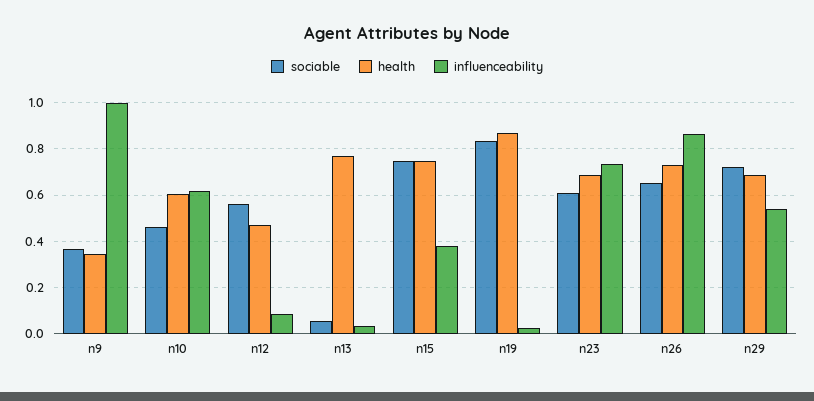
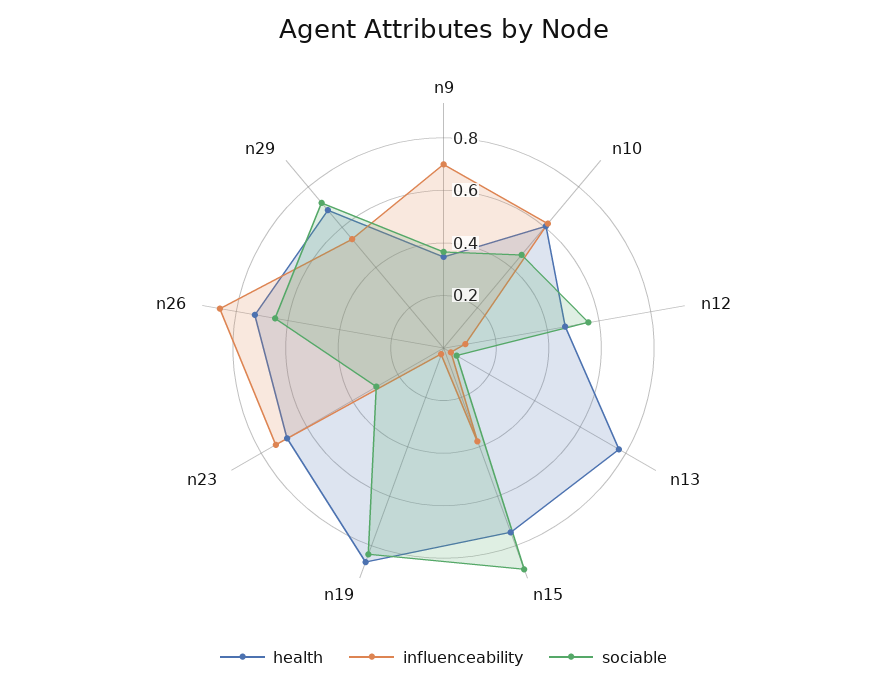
  {
    "sociable": {
      "n9": 0.35,
      "n10": 0.45,
      "n12": 0.55,
      "n13": 0.05,
-     "n15": 0.75,
+     "n15": 0.9,
      "n19": 0.85,
-     "n23": 0.6,
+     "n23": 0.3,
      "n26": 0.65,
      "n29": 0.7
    },
    "health": {
      "n9": 0.35,
      "n10": 0.6,
      "n12": 0.45,
      "n13": 0.75,
      "n15": 0.75,
      "n19": 0.85,
      "n23": 0.7,
      "n26": 0.75,
      "n29": 0.7
    },
    "influenceability": {
-     "n9": 1,
+     "n9": 0.7,
      "n10": 0.6,
      "n12": 0.1,
      "n13": 0.05,
      "n15": 0.4,
      "n19": 0.05,
      "n23": 0.75,
      "n26": 0.85,
      "n29": 0.55
    }
  }

